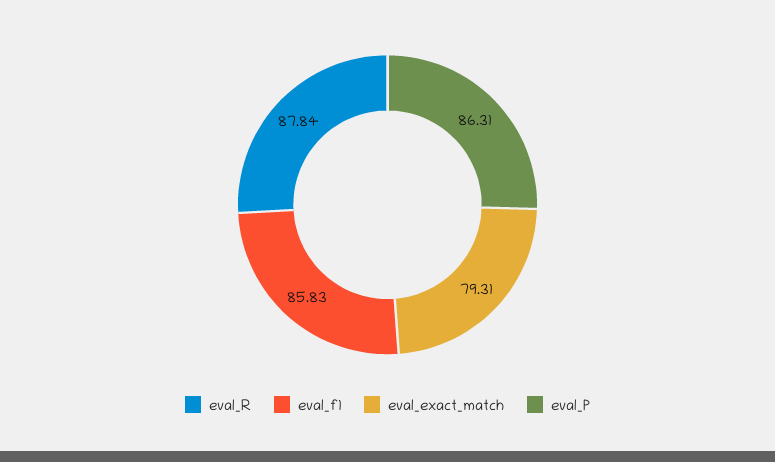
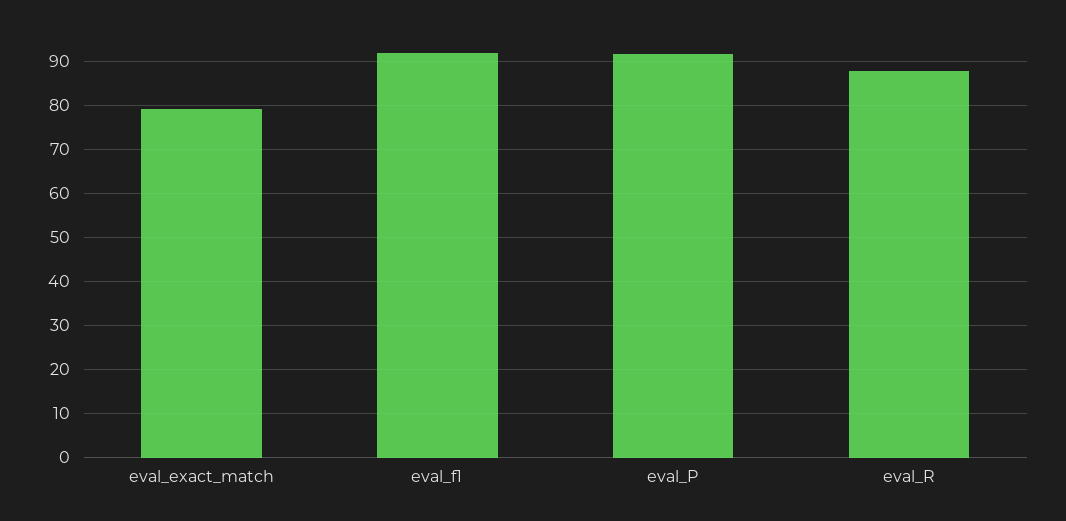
  {
    "eval_R": 87.84,
-   "eval_f1": 85.83,
+   "eval_f1": 92,
    "eval_exact_match": 79.31,
-   "eval_P": 86.31
+   "eval_P": 92
  }

